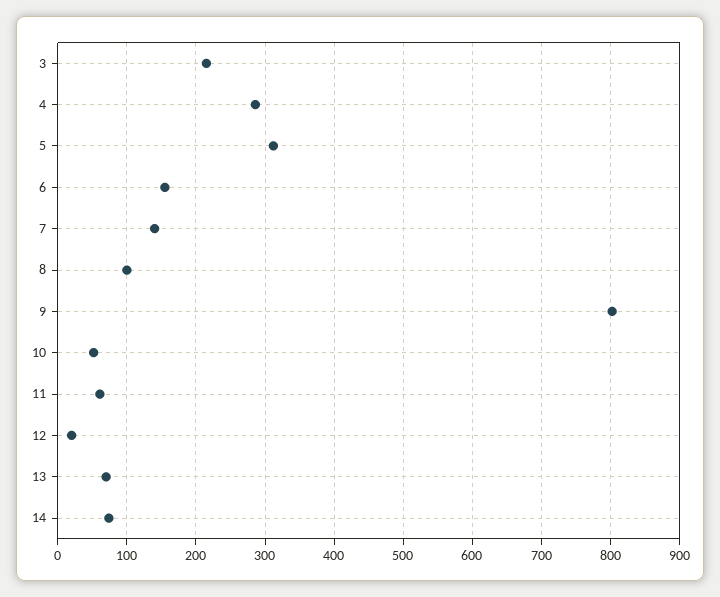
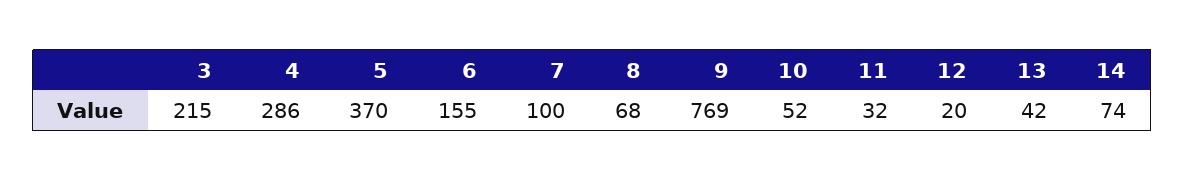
  {
    "3": 215,
    "4": 286,
-   "5": 310,
+   "5": 370,
    "6": 155,
-   "7": 140,
+   "7": 100,
-   "8": 100,
+   "8": 68,
-   "9": 800,
+   "9": 769,
    "10": 52,
-   "11": 60,
+   "11": 32,
    "12": 20,
-   "13": 70,
+   "13": 42,
    "14": 74
  }

